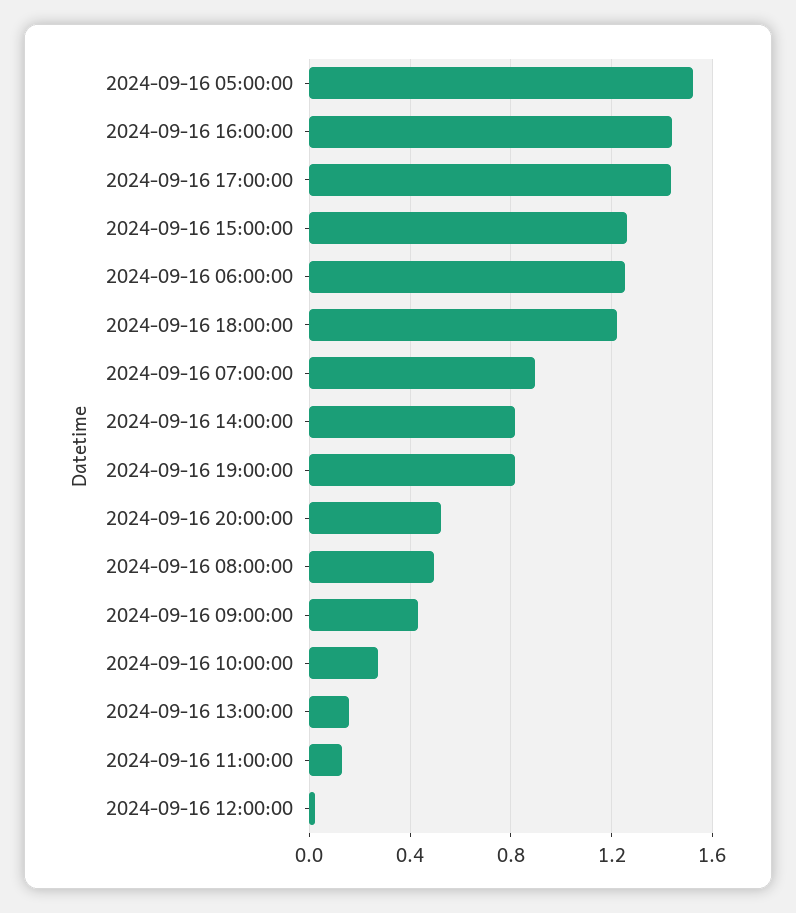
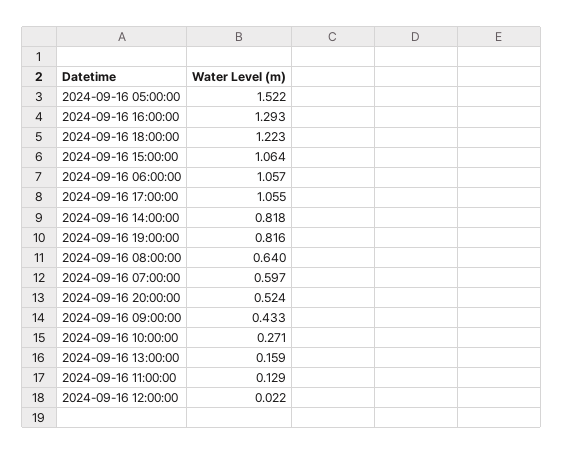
  {
    "2024-09-16 05:00:00": 1.522,
-   "2024-09-16 16:00:00": 1.45,
+   "2024-09-16 16:00:00": 1.293,
-   "2024-09-16 17:00:00": 1.45,
+   "2024-09-16 17:00:00": 1.055,
-   "2024-09-16 15:00:00": 1.25,
+   "2024-09-16 15:00:00": 1.064,
-   "2024-09-16 06:00:00": 1.25,
+   "2024-09-16 06:00:00": 1.057,
    "2024-09-16 18:00:00": 1.223,
-   "2024-09-16 07:00:00": 0.9,
+   "2024-09-16 07:00:00": 0.597,
    "2024-09-16 14:00:00": 0.818,
    "2024-09-16 19:00:00": 0.816,
    "2024-09-16 20:00:00": 0.524,
-   "2024-09-16 08:00:00": 0.5,
+   "2024-09-16 08:00:00": 0.64,
    "2024-09-16 09:00:00": 0.433,
    "2024-09-16 10:00:00": 0.271,
    "2024-09-16 13:00:00": 0.159,
    "2024-09-16 11:00:00": 0.129,
    "2024-09-16 12:00:00": 0.022
  }

